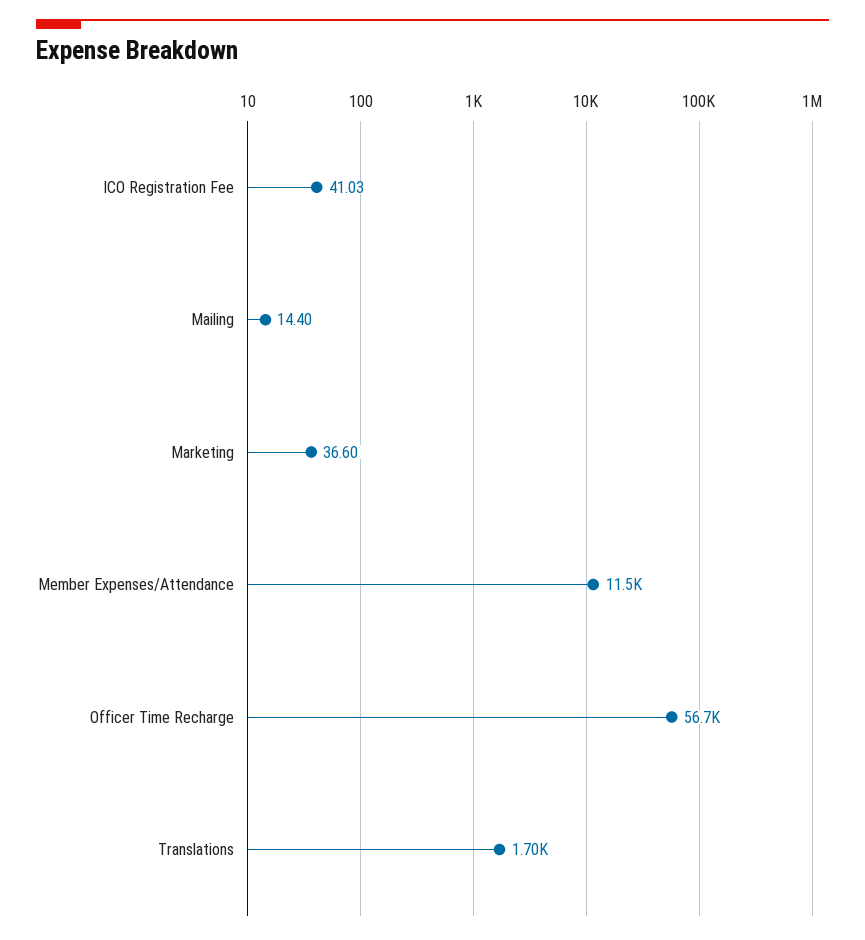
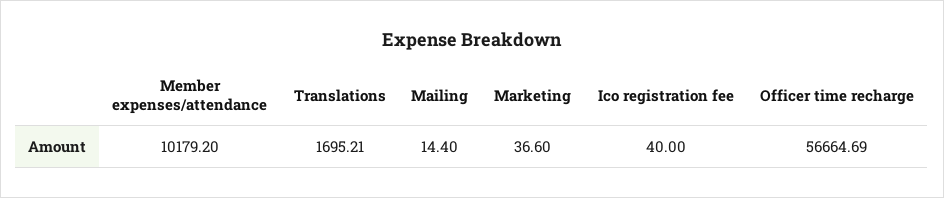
  {
-   "ICO Registration Fee": 41.03,
+   "ICO Registration Fee": 40,
    "Mailing": 14.4,
    "Marketing": 36.6,
-   "Member Expenses/Attendance": 11500,
+   "Member Expenses/Attendance": 10179.2,
    "Officer Time Recharge": 56664.69,
    "Translations": 1695.21
  }

